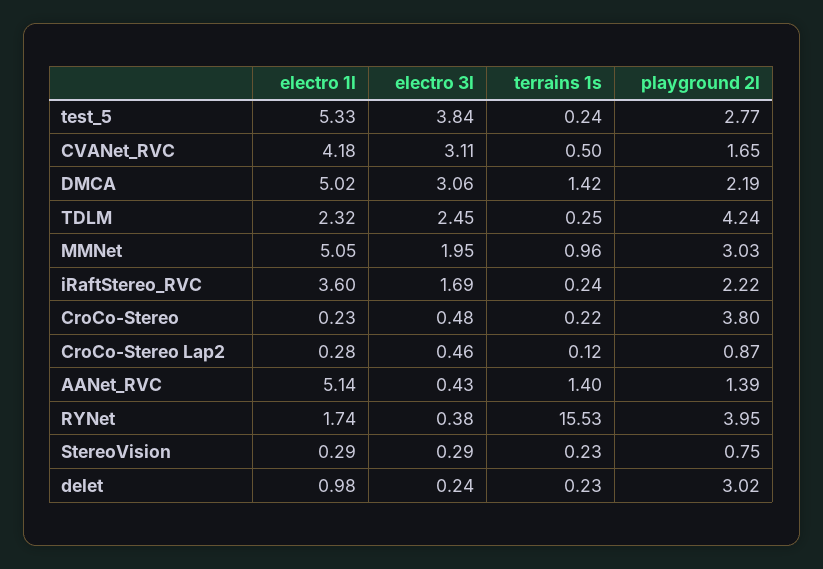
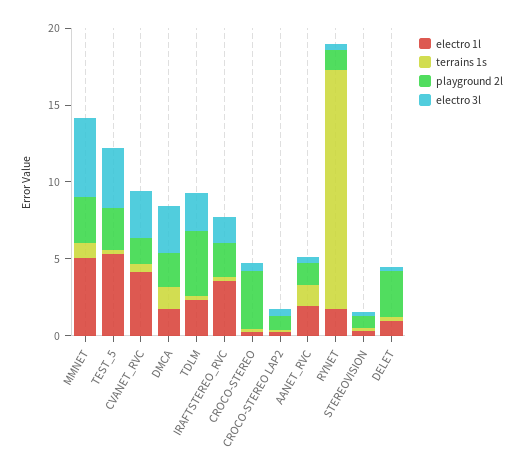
  {
    "electro 1l": {
      "test_5": 5.33,
      "CVANet_RVC": 4.18,
-     "DMCA": 5.02,
+     "DMCA": 2,
      "TDLM": 2.32,
      "MMNet": 5.05,
      "iRaftStereo_RVC": 3.6,
      "CroCo-Stereo": 0.23,
      "CroCo-Stereo Lap2": 0.28,
-     "AANet_RVC": 5.14,
+     "AANet_RVC": 2,
      "RYNet": 1.74,
      "StereoVision": 0.29,
      "delet": 0.98
    },
    "electro 3l": {
      "test_5": 3.84,
      "CVANet_RVC": 3.11,
      "DMCA": 3.06,
      "TDLM": 2.45,
-     "MMNet": 1.95,
+     "MMNet": 5,
      "iRaftStereo_RVC": 1.69,
      "CroCo-Stereo": 0.48,
      "CroCo-Stereo Lap2": 0.46,
      "AANet_RVC": 0.43,
      "RYNet": 0.38,
      "StereoVision": 0.29,
      "delet": 0.24
    },
    "terrains 1s": {
      "test_5": 0.24,
      "CVANet_RVC": 0.5,
      "DMCA": 1.42,
      "TDLM": 0.25,
      "MMNet": 0.96,
      "iRaftStereo_RVC": 0.24,
      "CroCo-Stereo": 0.22,
      "CroCo-Stereo Lap2": 0.12,
      "AANet_RVC": 1.4,
      "RYNet": 15.53,
      "StereoVision": 0.23,
      "delet": 0.23
    },
    "playground 2l": {
      "test_5": 2.77,
      "CVANet_RVC": 1.65,
      "DMCA": 2.19,
      "TDLM": 4.24,
      "MMNet": 3.03,
      "iRaftStereo_RVC": 2.22,
      "CroCo-Stereo": 3.8,
      "CroCo-Stereo Lap2": 0.87,
      "AANet_RVC": 1.39,
-     "RYNet": 3.95,
+     "RYNet": 1,
      "StereoVision": 0.75,
      "delet": 3.02
    }
  }

